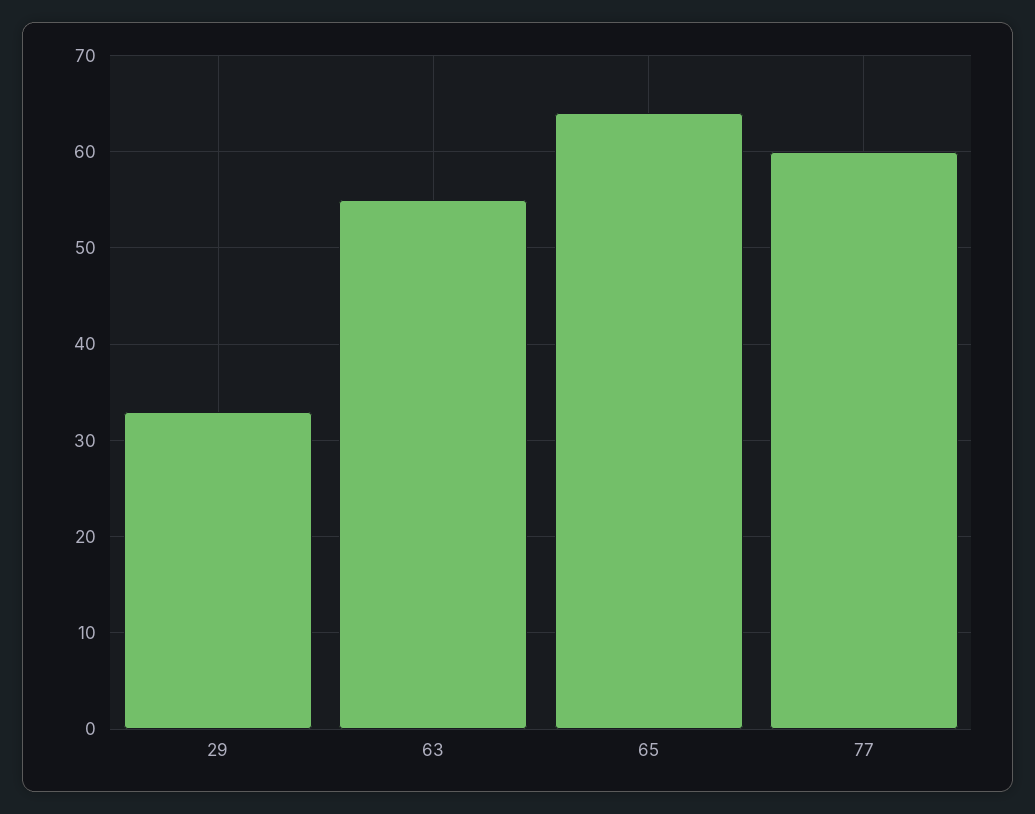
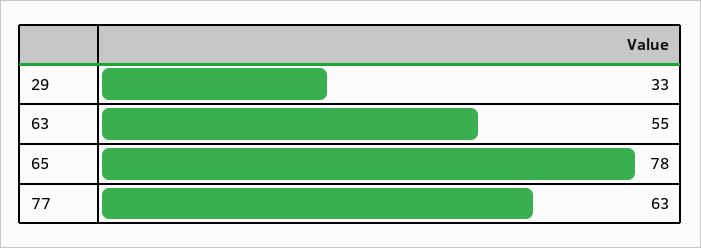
  {
    "29": 33,
    "63": 55,
-   "65": 64,
+   "65": 78,
-   "77": 60
+   "77": 63
  }

